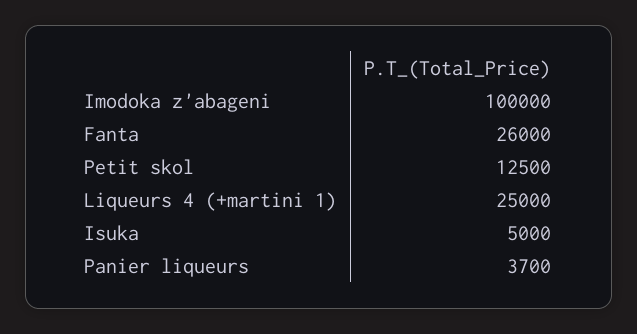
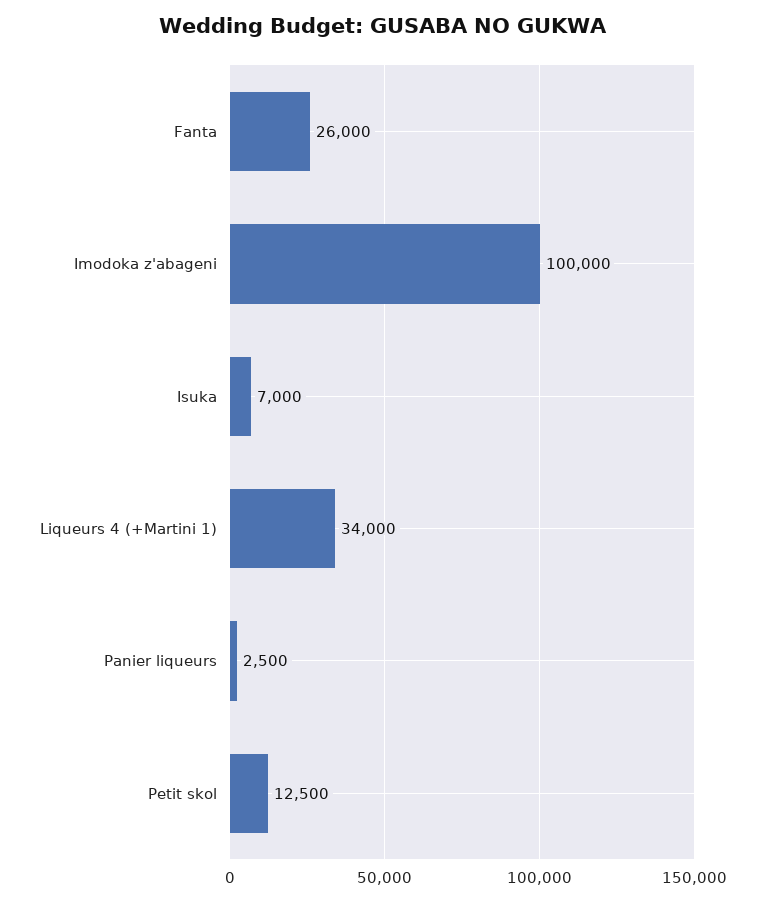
  {
    "Imodoka z'abageni": 100000,
    "Fanta": 26000,
    "Petit skol": 12500,
-   "Liqueurs 4 (+martini 1)": 25000,
+   "Liqueurs 4 (+martini 1)": 34000,
-   "Isuka": 5000,
+   "Isuka": 7000,
-   "Panier liqueurs": 3700
+   "Panier liqueurs": 2500
  }

